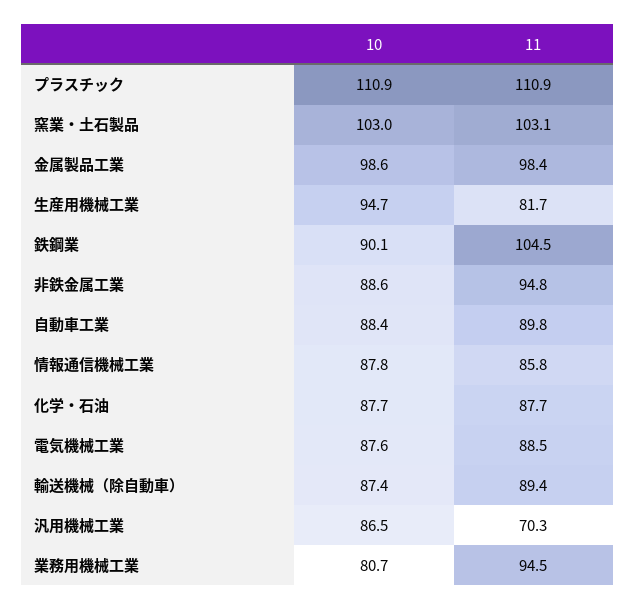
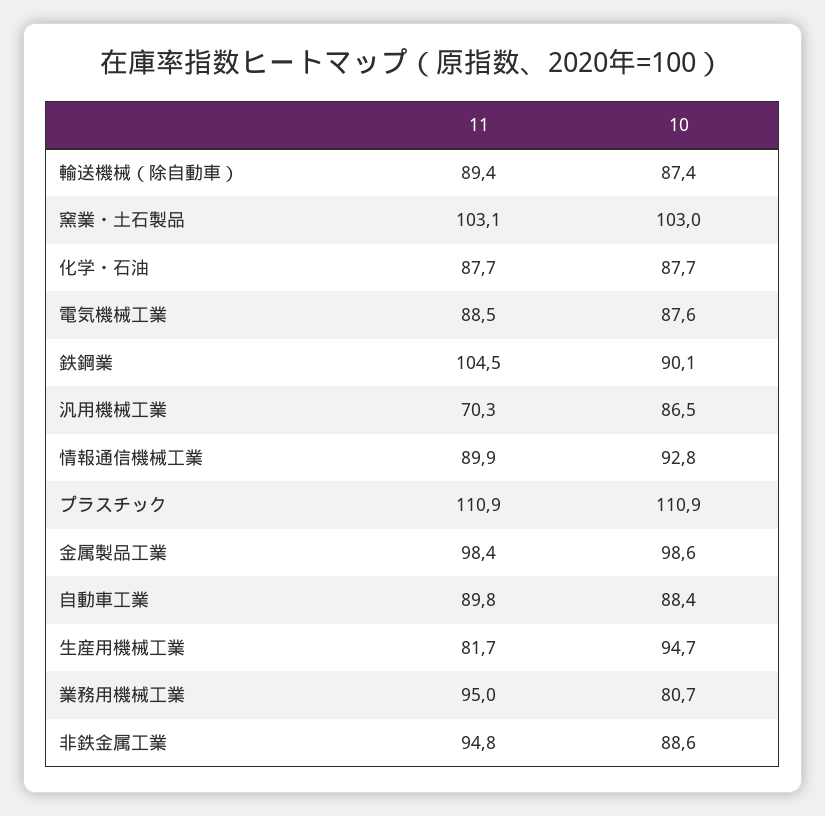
  {
    "10": {
      "プラスチック": 110.9,
      "窯業・土石製品": 103,
      "金属製品工業": 98.6,
      "生産用機械工業": 94.7,
      "鉄鋼業": 90.1,
      "非鉄金属工業": 88.6,
      "自動車工業": 88.4,
-     "情報通信機械工業": 87.8,
+     "情報通信機械工業": 92.8,
      "化学・石油": 87.7,
      "電気機械工業": 87.6,
      "輸送機械（除自動車）": 87.4,
      "汎用機械工業": 86.5,
      "業務用機械工業": 80.7
    },
    "11": {
      "プラスチック": 110.9,
      "窯業・土石製品": 103.1,
      "金属製品工業": 98.4,
      "生産用機械工業": 81.7,
      "鉄鋼業": 104.5,
      "非鉄金属工業": 94.8,
      "自動車工業": 89.8,
-     "情報通信機械工業": 85.8,
+     "情報通信機械工業": 89.9,
      "化学・石油": 87.7,
      "電気機械工業": 88.5,
      "輸送機械（除自動車）": 89.4,
      "汎用機械工業": 70.3,
-     "業務用機械工業": 94.5
+     "業務用機械工業": 95
    }
  }

